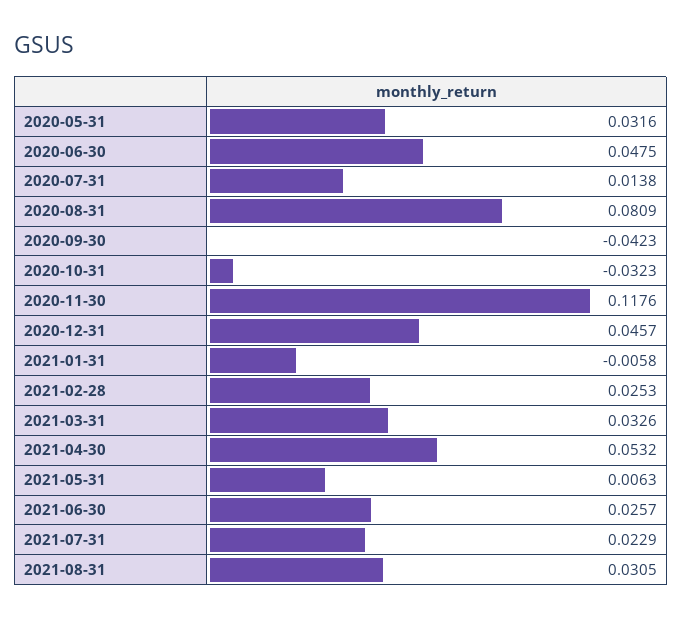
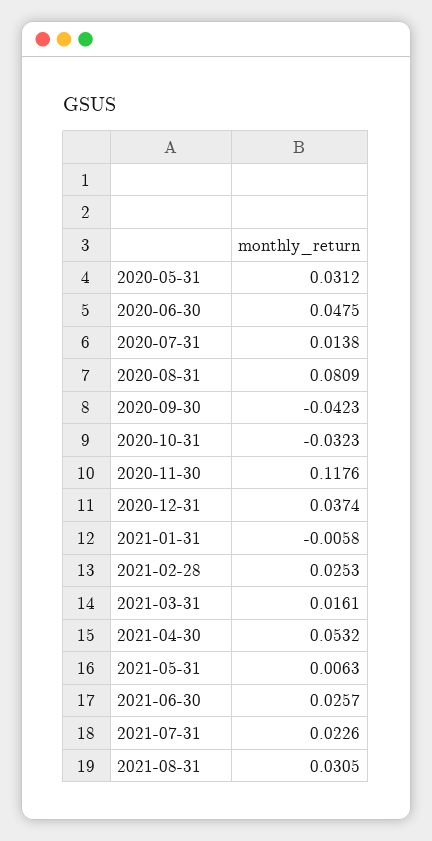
  {
-   "2020-05-31": 0.0316,
+   "2020-05-31": 0.0312,
    "2020-06-30": 0.0475,
    "2020-07-31": 0.0138,
    "2020-08-31": 0.0809,
    "2020-09-30": -0.0423,
    "2020-10-31": -0.0323,
    "2020-11-30": 0.1176,
-   "2020-12-31": 0.0457,
+   "2020-12-31": 0.0374,
    "2021-01-31": -0.0058,
    "2021-02-28": 0.0253,
-   "2021-03-31": 0.0326,
+   "2021-03-31": 0.0161,
    "2021-04-30": 0.0532,
    "2021-05-31": 0.0063,
    "2021-06-30": 0.0257,
-   "2021-07-31": 0.0229,
+   "2021-07-31": 0.0226,
    "2021-08-31": 0.0305
  }

